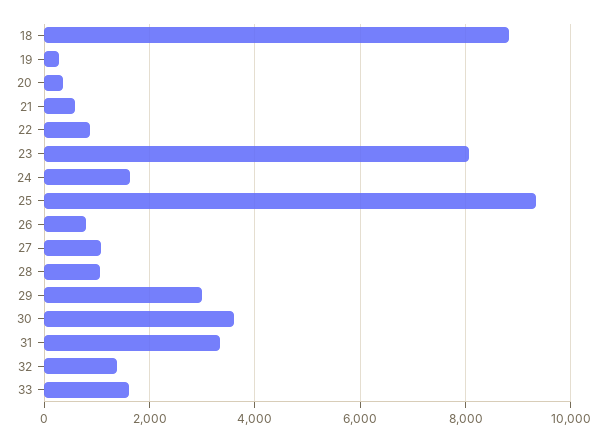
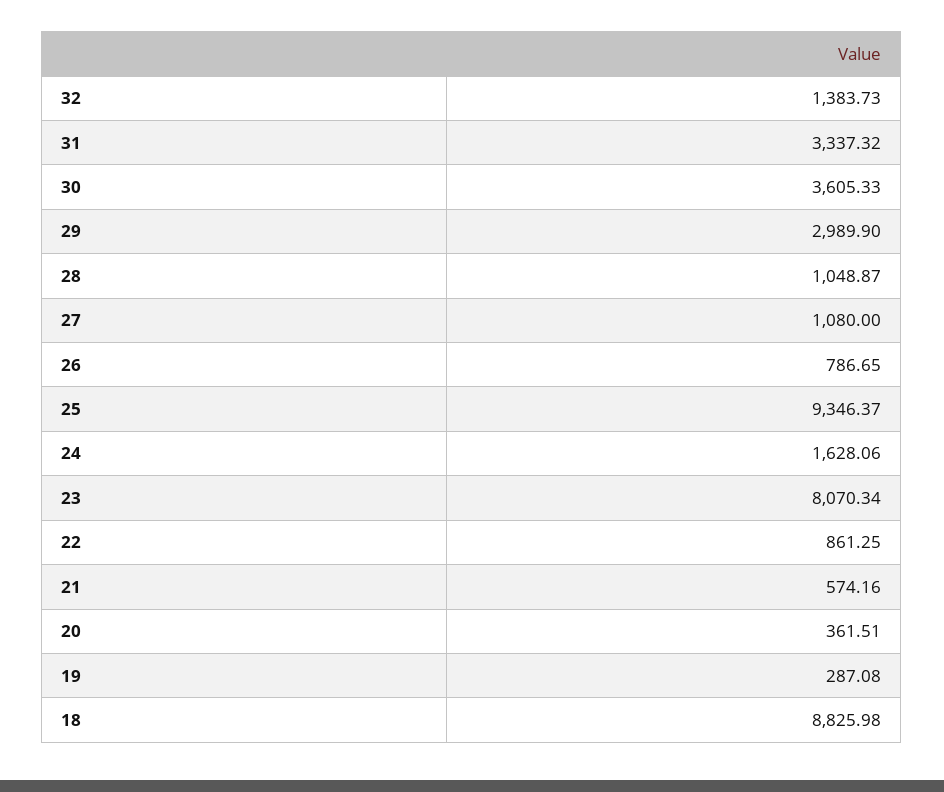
  {
    "18": 8825.98,
    "19": 287.08,
    "20": 361.51,
    "21": 574.16,
    "22": 861.25,
    "23": 8070.34,
    "24": 1628.06,
    "25": 9346.37,
    "26": 786.65,
    "27": 1080,
    "28": 1048.87,
    "29": 2989.9,
    "30": 3605.33,
    "31": 3337.32,
-   "32": 1383.73,
+   "32": 1383.73
-   "33": 1600
  }

